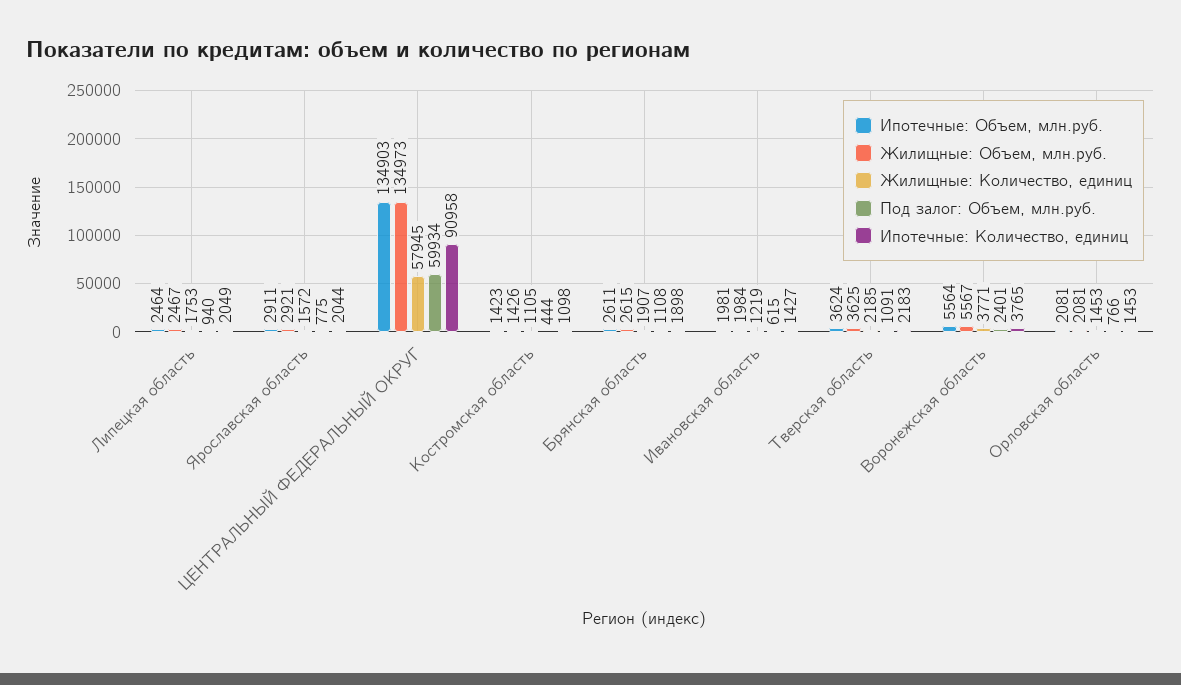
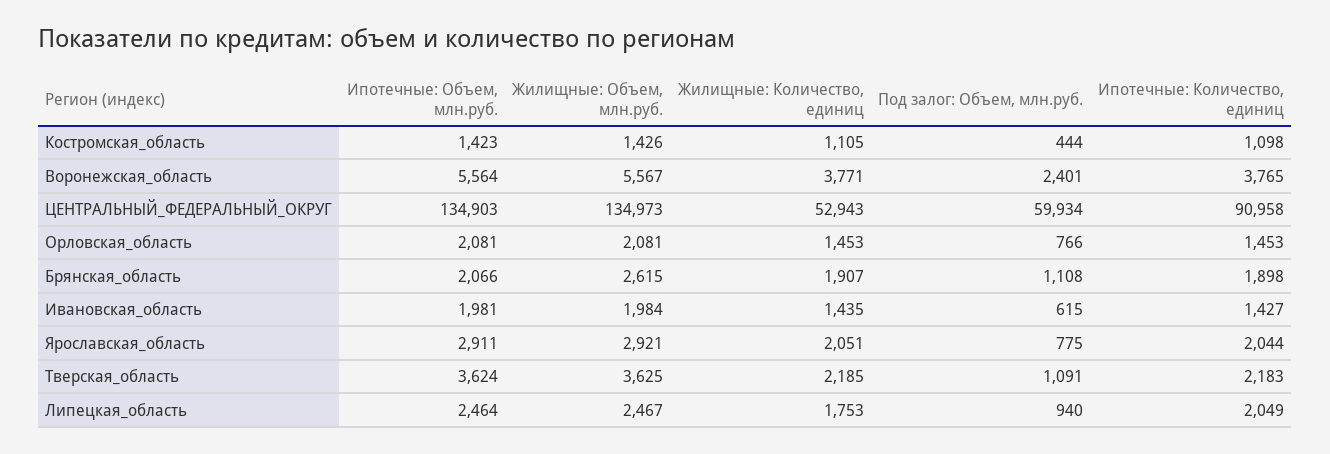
  {
    "Ипотечные: Объем, млн.руб.": {
      "Липецкая область": 2464,
      "Ярославская область": 2911,
      "ЦЕНТРАЛЬНЫЙ ФЕДЕРАЛЬНЫЙ ОКРУГ": 134903,
      "Костромская область": 1423,
-     "Брянская область": 2611,
+     "Брянская область": 2066,
      "Ивановская область": 1981,
      "Тверская область": 3624,
      "Воронежская область": 5564,
      "Орловская область": 2081
    },
    "Жилищные: Объем, млн.руб.": {
      "Липецкая область": 2467,
      "Ярославская область": 2921,
      "ЦЕНТРАЛЬНЫЙ ФЕДЕРАЛЬНЫЙ ОКРУГ": 134973,
      "Костромская область": 1426,
      "Брянская область": 2615,
      "Ивановская область": 1984,
      "Тверская область": 3625,
      "Воронежская область": 5567,
      "Орловская область": 2081
    },
    "Жилищные: Количество, единиц": {
      "Липецкая область": 1753,
-     "Ярославская область": 1572,
+     "Ярославская область": 2051,
-     "ЦЕНТРАЛЬНЫЙ ФЕДЕРАЛЬНЫЙ ОКРУГ": 57945,
+     "ЦЕНТРАЛЬНЫЙ ФЕДЕРАЛЬНЫЙ ОКРУГ": 52943,
      "Костромская область": 1105,
      "Брянская область": 1907,
-     "Ивановская область": 1219,
+     "Ивановская область": 1435,
      "Тверская область": 2185,
      "Воронежская область": 3771,
      "Орловская область": 1453
    },
    "Под залог: Объем, млн.руб.": {
      "Липецкая область": 940,
      "Ярославская область": 775,
      "ЦЕНТРАЛЬНЫЙ ФЕДЕРАЛЬНЫЙ ОКРУГ": 59934,
      "Костромская область": 444,
      "Брянская область": 1108,
      "Ивановская область": 615,
      "Тверская область": 1091,
      "Воронежская область": 2401,
      "Орловская область": 766
    },
    "Ипотечные: Количество, единиц": {
      "Липецкая область": 2049,
      "Ярославская область": 2044,
      "ЦЕНТРАЛЬНЫЙ ФЕДЕРАЛЬНЫЙ ОКРУГ": 90958,
      "Костромская область": 1098,
      "Брянская область": 1898,
      "Ивановская область": 1427,
      "Тверская область": 2183,
      "Воронежская область": 3765,
      "Орловская область": 1453
    }
  }

